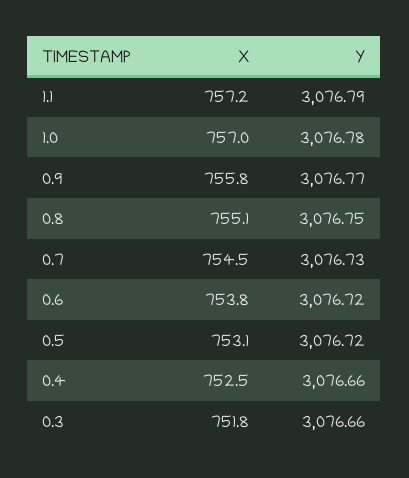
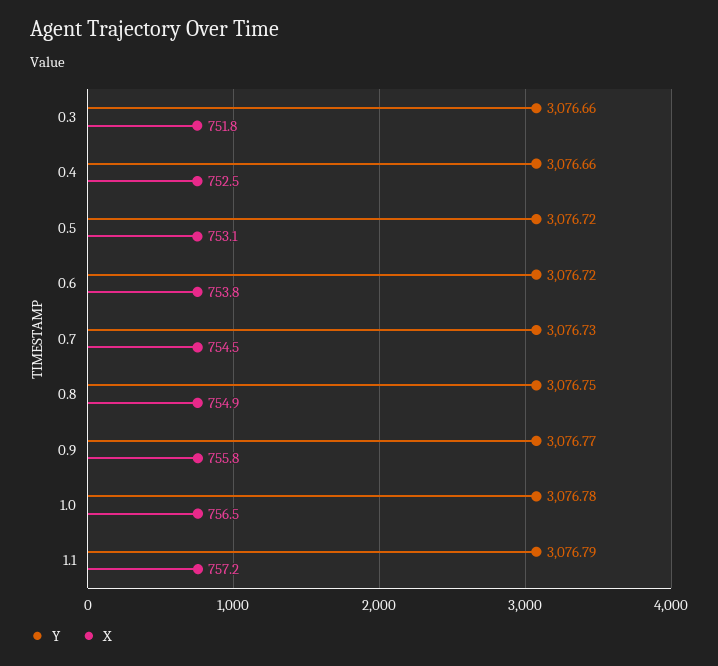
  {
    "X": {
      "1.1": 757.2,
-     "1.0": 757,
+     "1.0": 756.5,
      "0.9": 755.8,
-     "0.8": 755.1,
+     "0.8": 754.9,
      "0.7": 754.5,
      "0.6": 753.8,
      "0.5": 753.1,
      "0.4": 752.5,
      "0.3": 751.8
    },
    "Y": {
      "1.1": 3076.79,
      "1.0": 3076.78,
      "0.9": 3076.77,
      "0.8": 3076.75,
      "0.7": 3076.73,
      "0.6": 3076.72,
      "0.5": 3076.72,
      "0.4": 3076.66,
      "0.3": 3076.66
    }
  }

